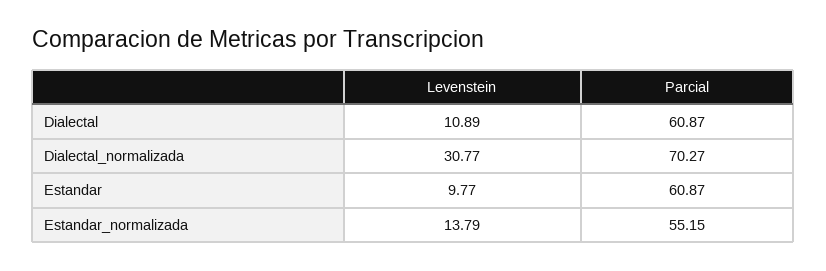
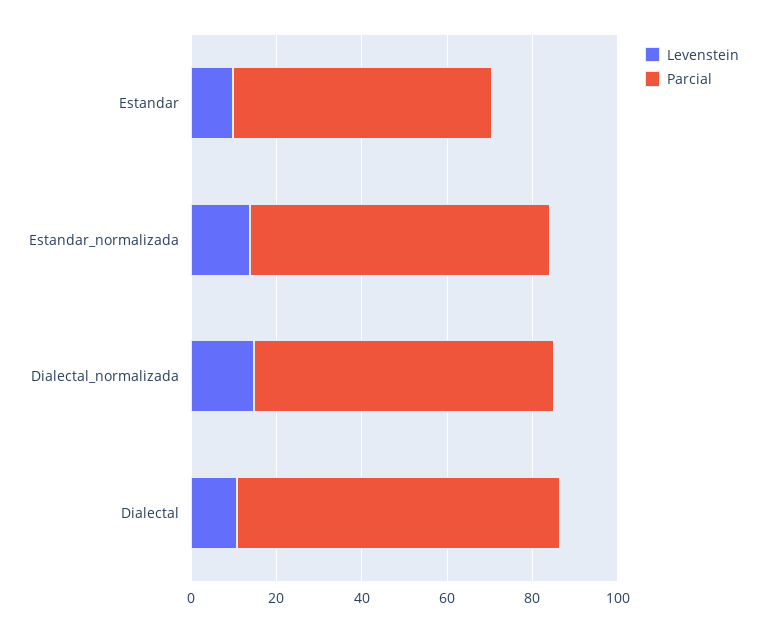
  {
    "Levenstein": {
      "Dialectal": 10.89,
-     "Dialectal_normalizada": 30.77,
+     "Dialectal_normalizada": 15,
      "Estandar": 9.77,
      "Estandar_normalizada": 13.79
    },
    "Parcial": {
-     "Dialectal": 60.87,
+     "Dialectal": 75,
      "Dialectal_normalizada": 70.27,
      "Estandar": 60.87,
-     "Estandar_normalizada": 55.15
+     "Estandar_normalizada": 70
    }
  }

